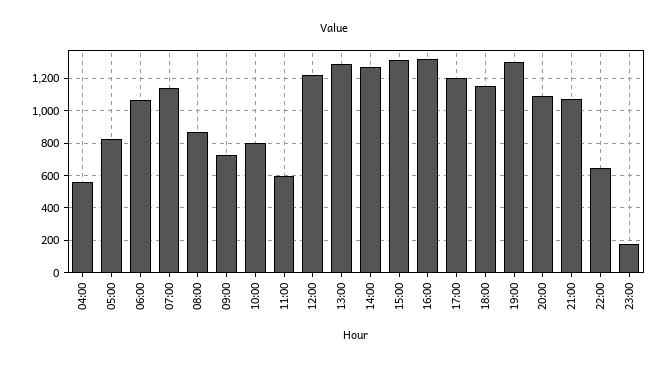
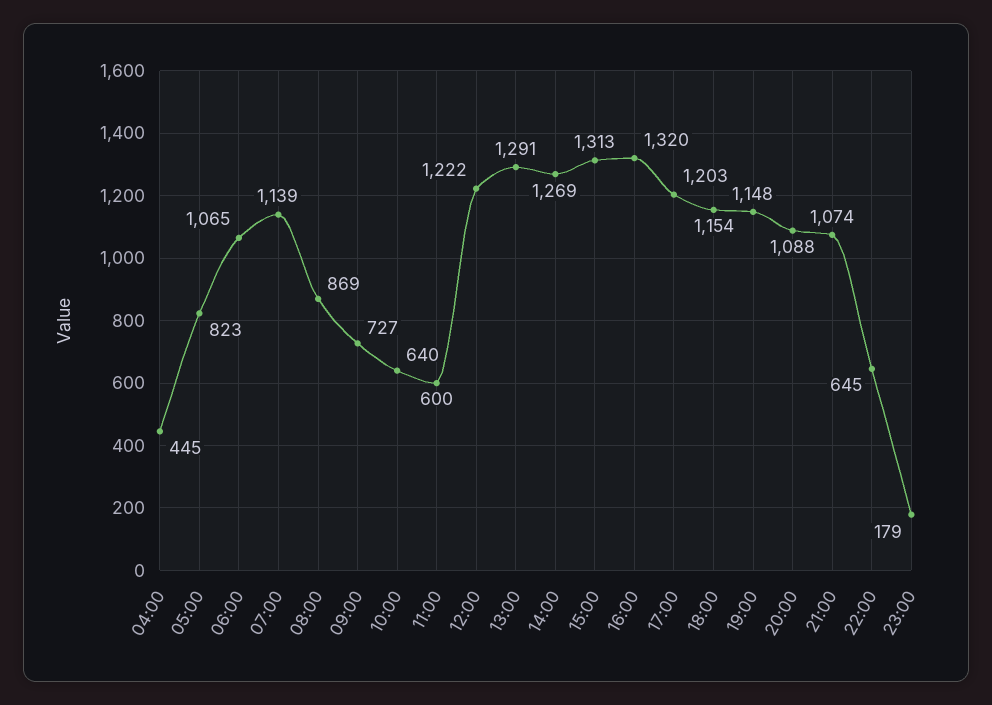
  {
-   "04:00": 550,
+   "04:00": 445,
    "05:00": 823,
    "06:00": 1065,
    "07:00": 1139,
    "08:00": 869,
    "09:00": 727,
-   "10:00": 800,
+   "10:00": 640,
    "11:00": 600,
    "12:00": 1222,
    "13:00": 1291,
    "14:00": 1269,
    "15:00": 1313,
    "16:00": 1320,
    "17:00": 1203,
    "18:00": 1154,
-   "19:00": 1300,
+   "19:00": 1148,
    "20:00": 1088,
    "21:00": 1074,
    "22:00": 645,
    "23:00": 179
  }

